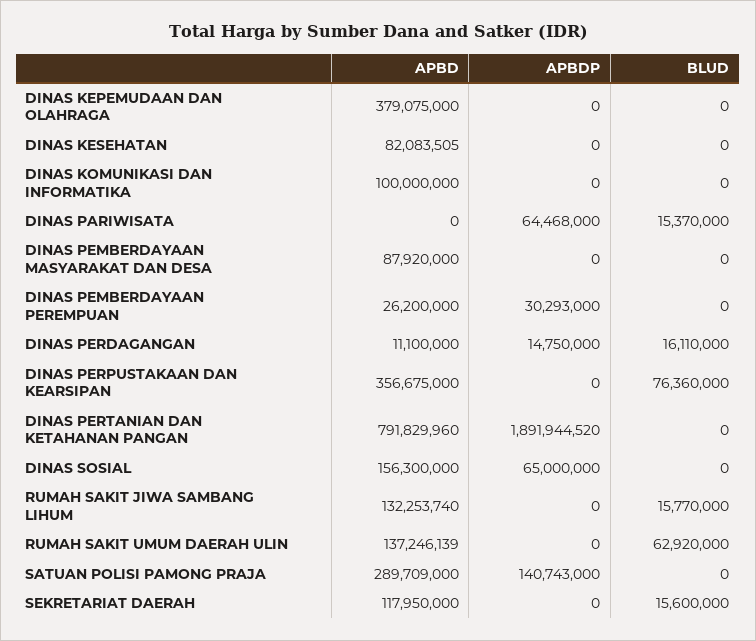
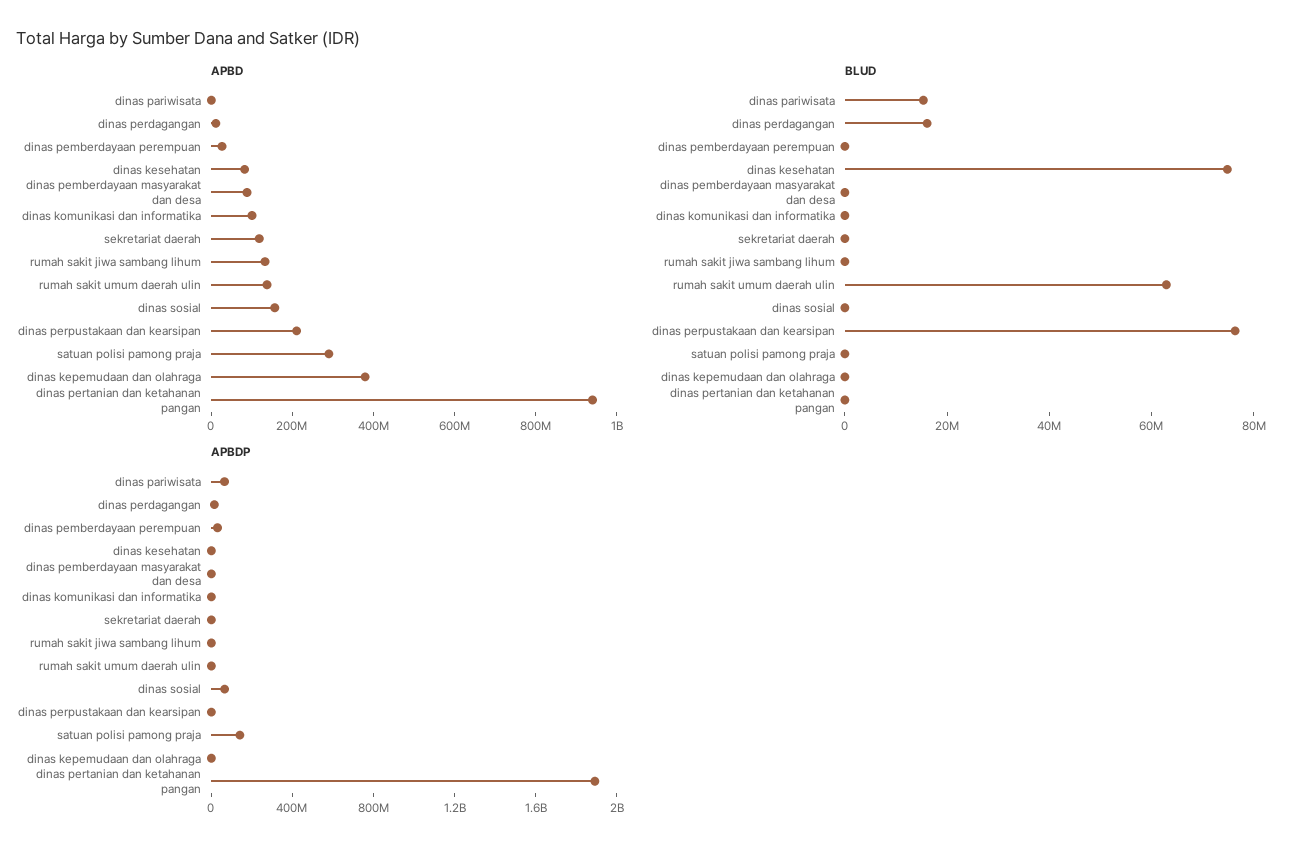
  {
    "APBD": {
      "DINAS KEPEMUDAAN DAN OLAHRAGA": 379075000,
      "DINAS KESEHATAN": 82083505,
      "DINAS KOMUNIKASI DAN INFORMATIKA": 100000000,
      "DINAS PARIWISATA": 0,
      "DINAS PEMBERDAYAAN MASYARAKAT DAN DESA": 87920000,
      "DINAS PEMBERDAYAAN PEREMPUAN": 26200000,
      "DINAS PERDAGANGAN": 11100000,
-     "DINAS PERPUSTAKAAN DAN KEARSIPAN": 356675000,
+     "DINAS PERPUSTAKAAN DAN KEARSIPAN": 200000000,
-     "DINAS PERTANIAN DAN KETAHANAN PANGAN": 791829960,
+     "DINAS PERTANIAN DAN KETAHANAN PANGAN": 950000000,
      "DINAS SOSIAL": 156300000,
      "RUMAH SAKIT JIWA SAMBANG LIHUM": 132253740,
      "RUMAH SAKIT UMUM DAERAH ULIN": 137246139,
      "SATUAN POLISI PAMONG PRAJA": 289709000,
      "SEKRETARIAT DAERAH": 117950000
    },
    "APBDP": {
      "DINAS KEPEMUDAAN DAN OLAHRAGA": 0,
      "DINAS KESEHATAN": 0,
      "DINAS KOMUNIKASI DAN INFORMATIKA": 0,
      "DINAS PARIWISATA": 64468000,
      "DINAS PEMBERDAYAAN MASYARAKAT DAN DESA": 0,
      "DINAS PEMBERDAYAAN PEREMPUAN": 30293000,
      "DINAS PERDAGANGAN": 14750000,
      "DINAS PERPUSTAKAAN DAN KEARSIPAN": 0,
      "DINAS PERTANIAN DAN KETAHANAN PANGAN": 1891944520,
      "DINAS SOSIAL": 65000000,
      "RUMAH SAKIT JIWA SAMBANG LIHUM": 0,
      "RUMAH SAKIT UMUM DAERAH ULIN": 0,
      "SATUAN POLISI PAMONG PRAJA": 140743000,
      "SEKRETARIAT DAERAH": 0
    },
    "BLUD": {
      "DINAS KEPEMUDAAN DAN OLAHRAGA": 0,
-     "DINAS KESEHATAN": 0,
+     "DINAS KESEHATAN": 75000000,
      "DINAS KOMUNIKASI DAN INFORMATIKA": 0,
      "DINAS PARIWISATA": 15370000,
      "DINAS PEMBERDAYAAN MASYARAKAT DAN DESA": 0,
      "DINAS PEMBERDAYAAN PEREMPUAN": 0,
      "DINAS PERDAGANGAN": 16110000,
      "DINAS PERPUSTAKAAN DAN KEARSIPAN": 76360000,
      "DINAS PERTANIAN DAN KETAHANAN PANGAN": 0,
      "DINAS SOSIAL": 0,
-     "RUMAH SAKIT JIWA SAMBANG LIHUM": 15770000,
+     "RUMAH SAKIT JIWA SAMBANG LIHUM": 0,
      "RUMAH SAKIT UMUM DAERAH ULIN": 62920000,
      "SATUAN POLISI PAMONG PRAJA": 0,
-     "SEKRETARIAT DAERAH": 15600000
+     "SEKRETARIAT DAERAH": 0
    }
  }

